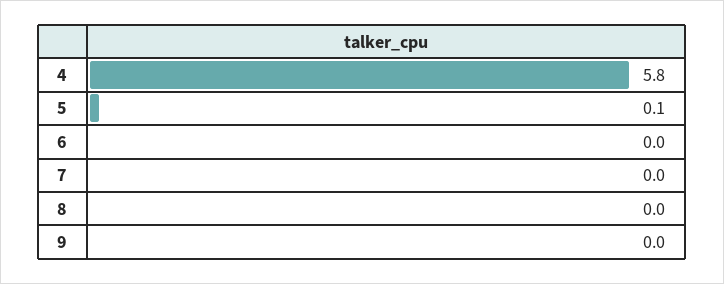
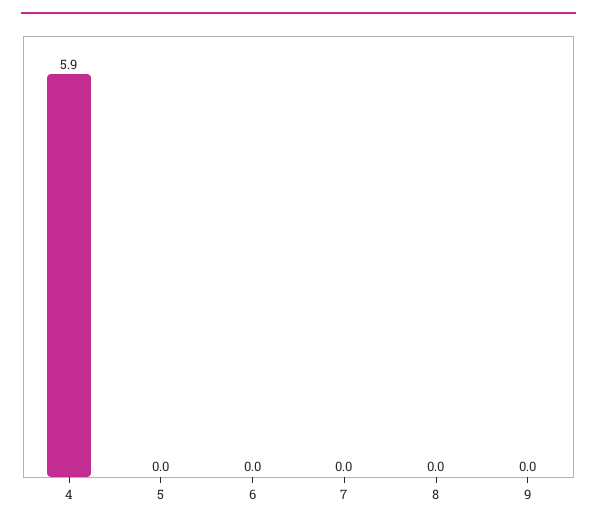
  {
-   "4": 5.8,
+   "4": 5.9,
-   "5": 0.1,
+   "5": 0,
    "6": 0,
    "7": 0,
    "8": 0,
    "9": 0
  }

